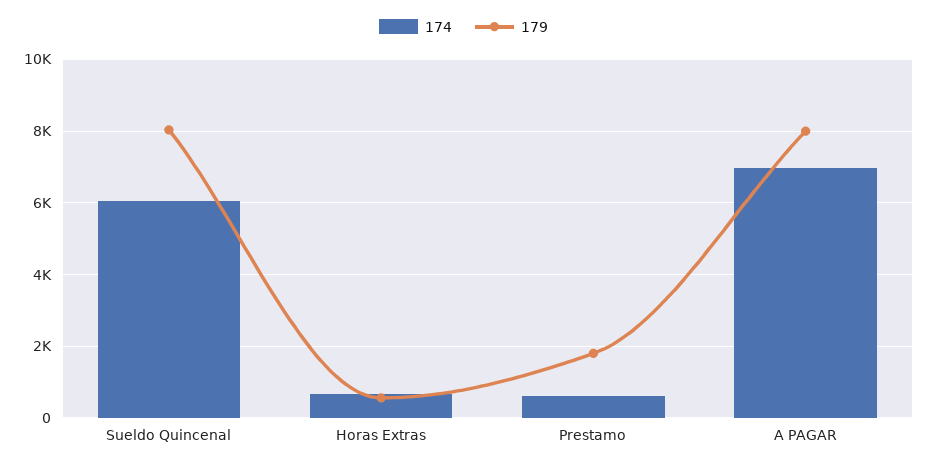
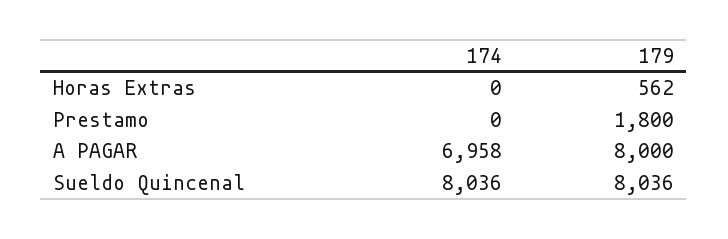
  {
    "174": {
-     "Sueldo Quincenal": 6000,
+     "Sueldo Quincenal": 8036,
-     "Horas Extras": 600,
+     "Horas Extras": 0,
-     "Prestamo": 600,
+     "Prestamo": 0,
      "A PAGAR": 6958
    },
    "179": {
      "Sueldo Quincenal": 8036,
      "Horas Extras": 562,
      "Prestamo": 1800,
      "A PAGAR": 8000
    }
  }

